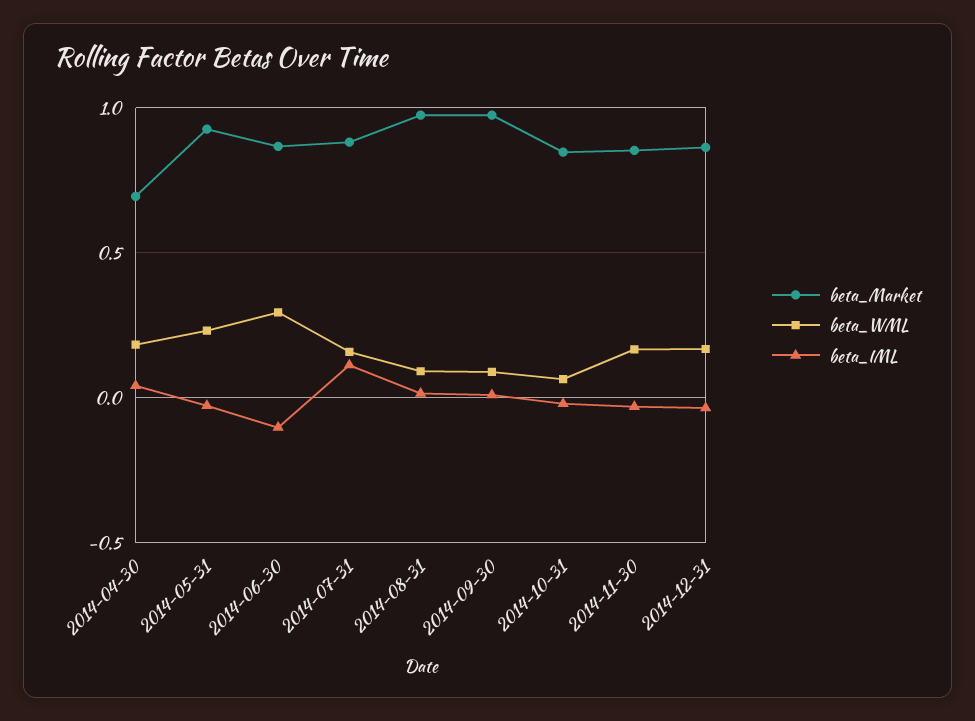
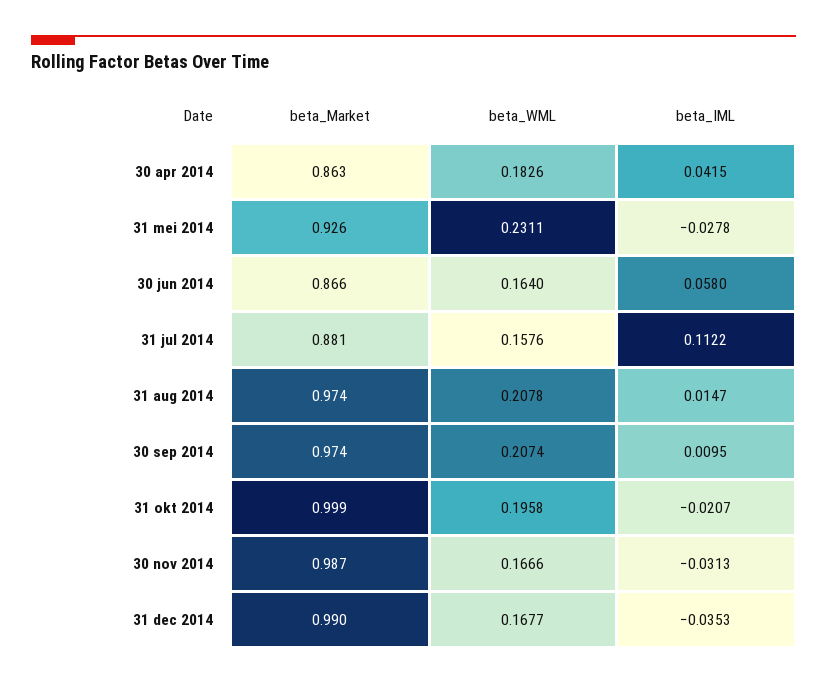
  {
    "beta_Market": {
-     "2014-04-30": 0.7,
+     "2014-04-30": 0.863,
      "2014-05-31": 0.926,
      "2014-06-30": 0.866,
      "2014-07-31": 0.881,
      "2014-08-31": 0.974,
      "2014-09-30": 0.974,
-     "2014-10-31": 0.85,
+     "2014-10-31": 0.999,
-     "2014-11-30": 0.85,
+     "2014-11-30": 0.987,
-     "2014-12-31": 0.85
+     "2014-12-31": 0.99
    },
    "beta_WML": {
      "2014-04-30": 0.1826,
      "2014-05-31": 0.2311,
-     "2014-06-30": 0.3,
+     "2014-06-30": 0.164,
      "2014-07-31": 0.1576,
-     "2014-08-31": 0.1,
+     "2014-08-31": 0.2078,
-     "2014-09-30": 0.1,
+     "2014-09-30": 0.2074,
-     "2014-10-31": 0.05,
+     "2014-10-31": 0.1958,
      "2014-11-30": 0.1666,
      "2014-12-31": 0.1677
    },
    "beta_IML": {
      "2014-04-30": 0.0415,
      "2014-05-31": -0.0278,
-     "2014-06-30": -0.1,
+     "2014-06-30": 0.058,
      "2014-07-31": 0.1122,
      "2014-08-31": 0.0147,
      "2014-09-30": 0.0095,
      "2014-10-31": -0.0207,
      "2014-11-30": -0.0313,
      "2014-12-31": -0.0353
    }
  }

